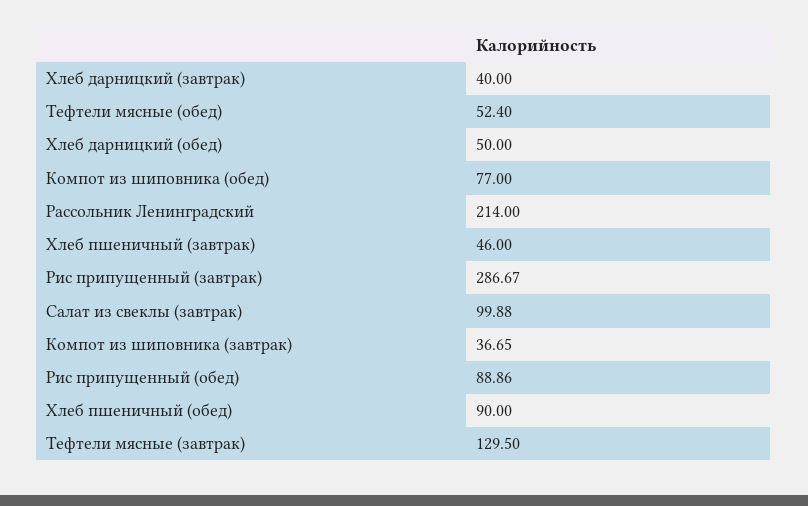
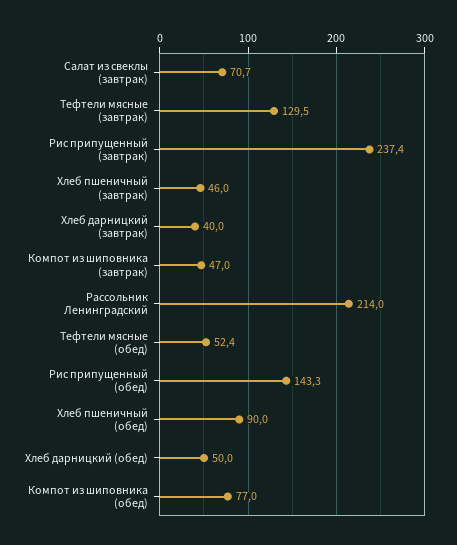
  {
    "Хлеб дарницкий (завтрак)": 40,
    "Тефтели мясные (обед)": 52.4,
    "Хлеб дарницкий (обед)": 50,
    "Компот из шиповника (обед)": 77,
    "Рассольник Ленинградский": 214,
    "Хлеб пшеничный (завтрак)": 46,
-   "Рис припущенный (завтрак)": 286.67,
+   "Рис припущенный (завтрак)": 237.4,
-   "Салат из свеклы (завтрак)": 99.88,
+   "Салат из свеклы (завтрак)": 70.7,
-   "Компот из шиповника (завтрак)": 36.65,
+   "Компот из шиповника (завтрак)": 47,
-   "Рис припущенный (обед)": 88.86,
+   "Рис припущенный (обед)": 143.3,
    "Хлеб пшеничный (обед)": 90,
    "Тефтели мясные (завтрак)": 129.5
  }

